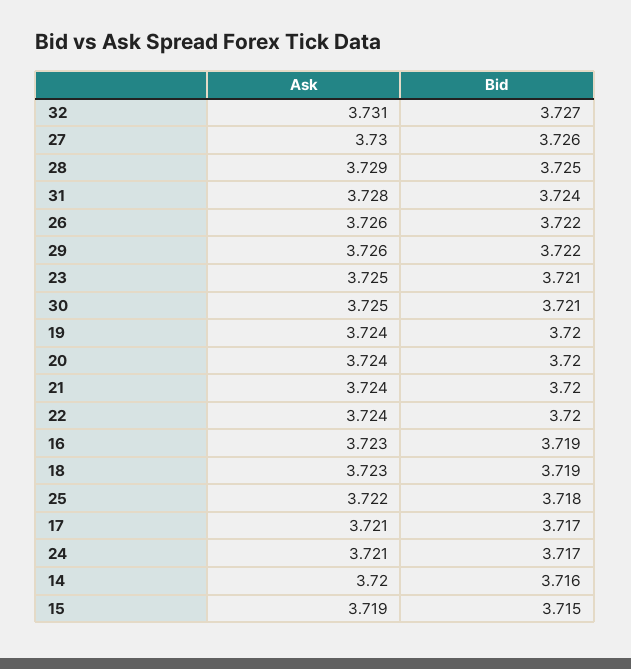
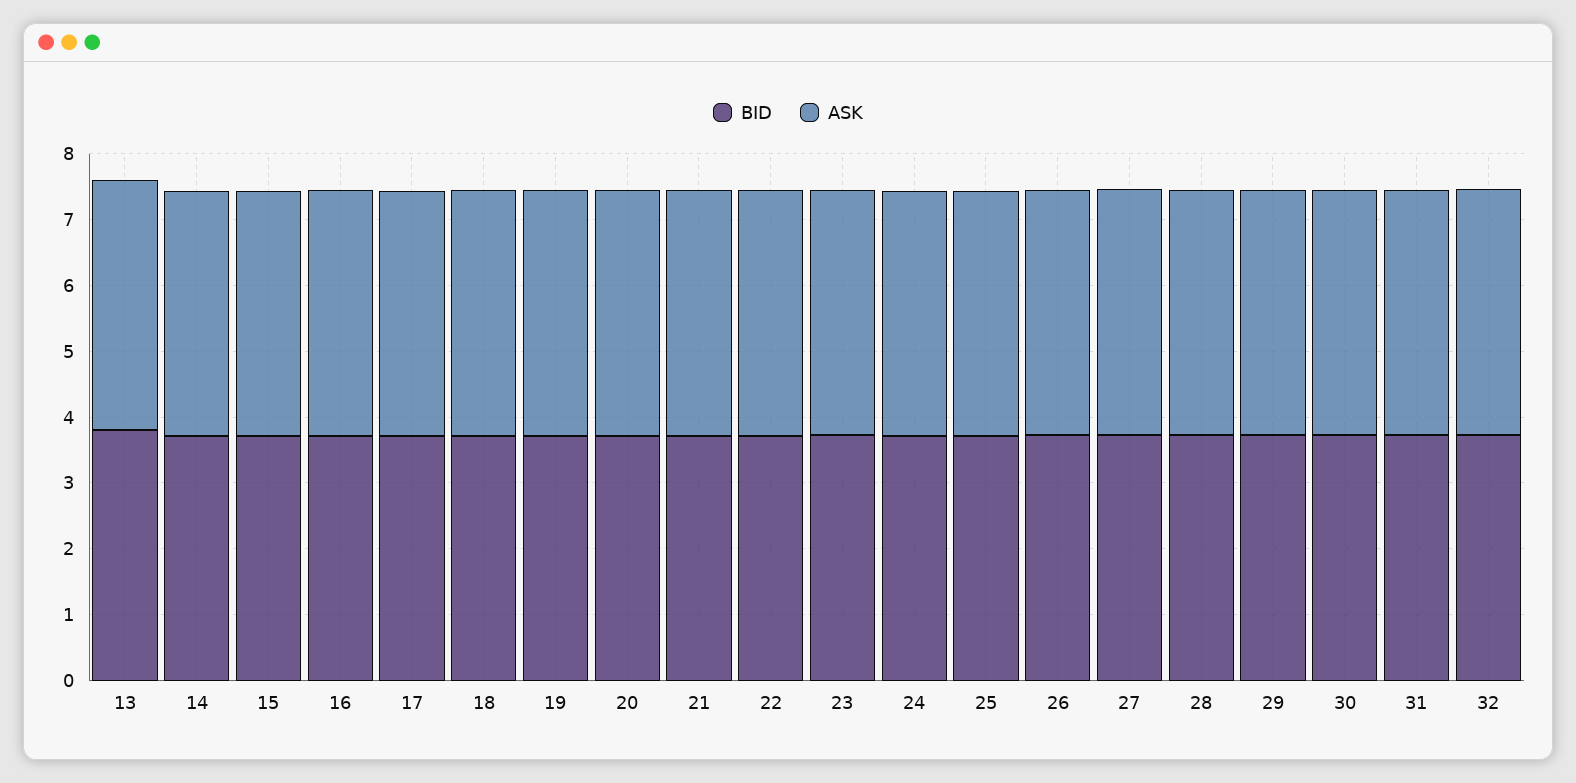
  {
    "Ask": {
      "32": 3.731,
      "27": 3.73,
      "28": 3.729,
      "31": 3.728,
      "26": 3.726,
      "29": 3.726,
      "23": 3.725,
      "30": 3.725,
      "19": 3.724,
      "20": 3.724,
      "21": 3.724,
      "22": 3.724,
      "16": 3.723,
      "18": 3.723,
      "25": 3.722,
      "17": 3.721,
      "24": 3.721,
      "14": 3.72,
-     "15": 3.719
+     "15": 3.719,
+     "13": 3.8
    },
    "Bid": {
      "32": 3.727,
      "27": 3.726,
      "28": 3.725,
      "31": 3.724,
      "26": 3.722,
      "29": 3.722,
      "23": 3.721,
      "30": 3.721,
      "19": 3.72,
      "20": 3.72,
      "21": 3.72,
      "22": 3.72,
      "16": 3.719,
      "18": 3.719,
      "25": 3.718,
      "17": 3.717,
      "24": 3.717,
      "14": 3.716,
-     "15": 3.715
+     "15": 3.715,
+     "13": 3.8
    }
  }

